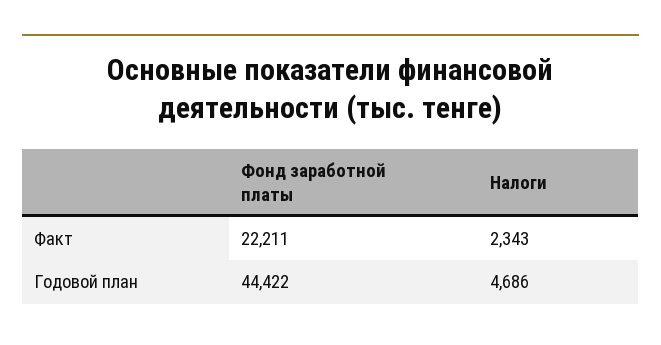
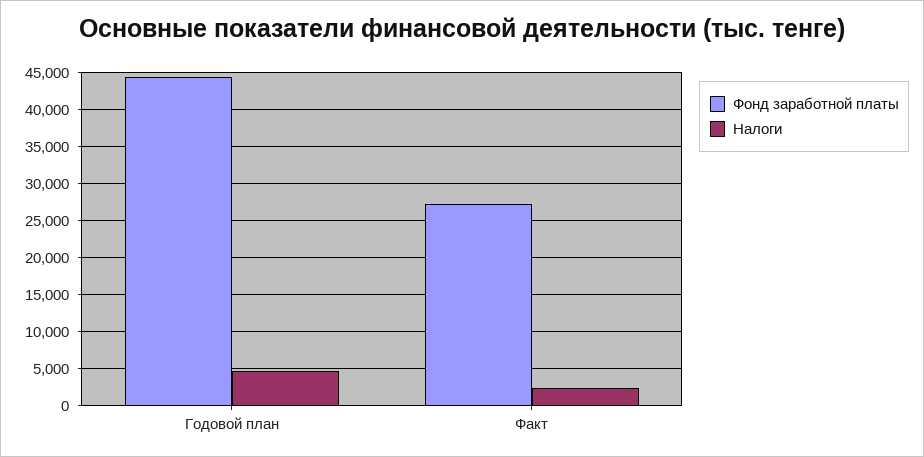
  {
    "Фонд заработной платы": {
-     "Факт": 22211,
+     "Факт": 27000,
      "Годовой план": 44422
    },
    "Налоги": {
      "Факт": 2343,
      "Годовой план": 4686
    }
  }

